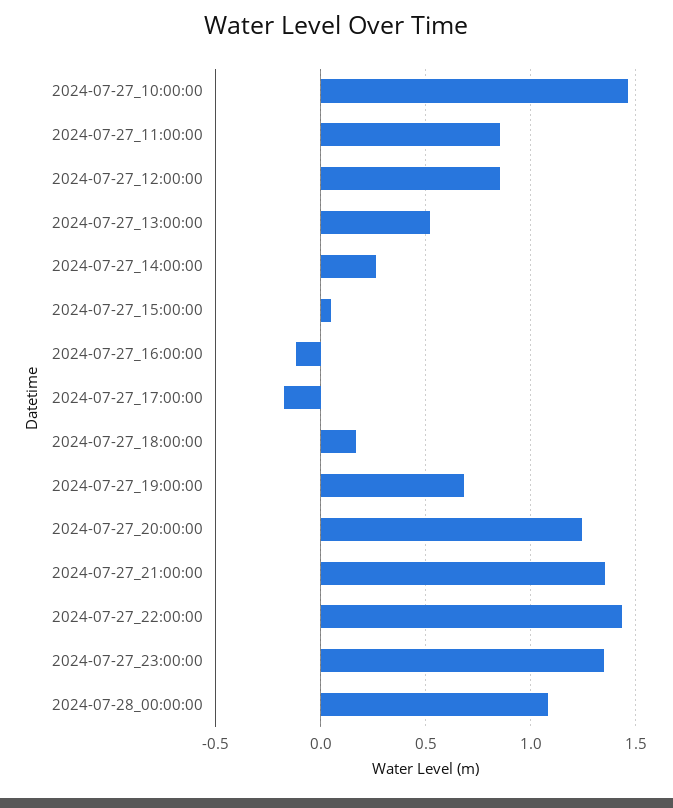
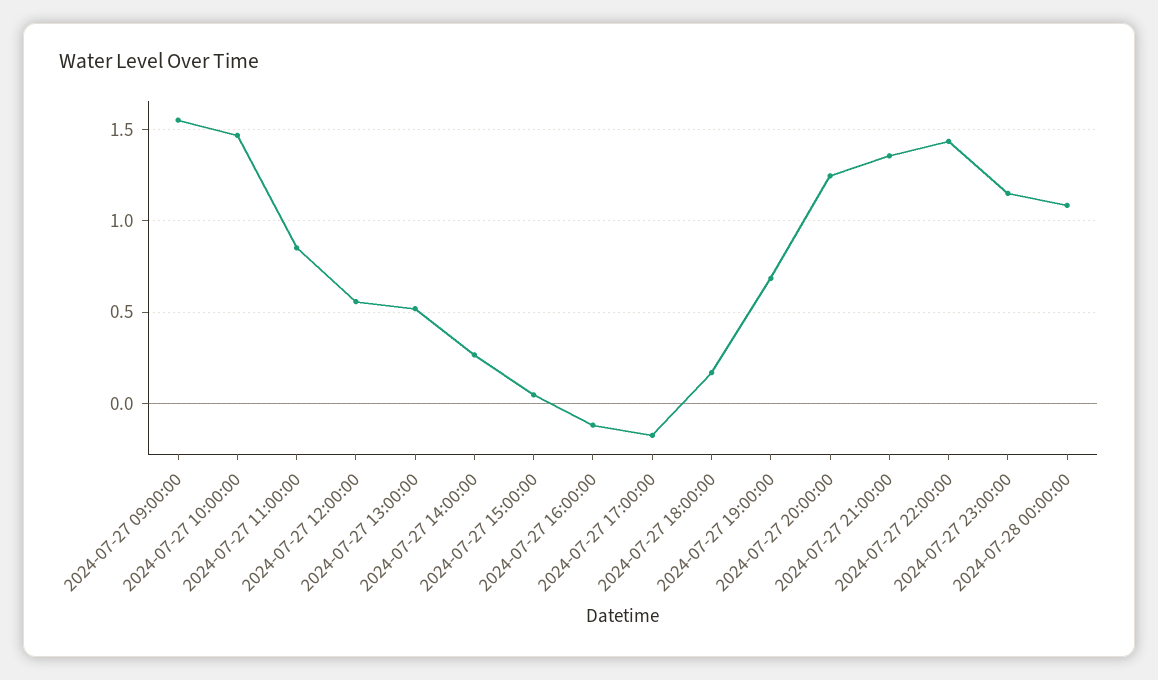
  {
    "2024-07-27_10:00:00": 1.45,
    "2024-07-27_11:00:00": 0.85,
-   "2024-07-27_12:00:00": 0.85,
+   "2024-07-27_12:00:00": 0.55,
    "2024-07-27_13:00:00": 0.5,
    "2024-07-27_14:00:00": 0.25,
    "2024-07-27_15:00:00": 0.05,
    "2024-07-27_16:00:00": -0.1,
    "2024-07-27_17:00:00": -0.15,
    "2024-07-27_18:00:00": 0.15,
    "2024-07-27_19:00:00": 0.7,
    "2024-07-27_20:00:00": 1.25,
    "2024-07-27_21:00:00": 1.35,
    "2024-07-27_22:00:00": 1.45,
-   "2024-07-27_23:00:00": 1.35,
+   "2024-07-27_23:00:00": 1.15,
-   "2024-07-28_00:00:00": 1.1
+   "2024-07-28_00:00:00": 1.1,
+   "2024-07-27 09:00:00": 1.55
  }

